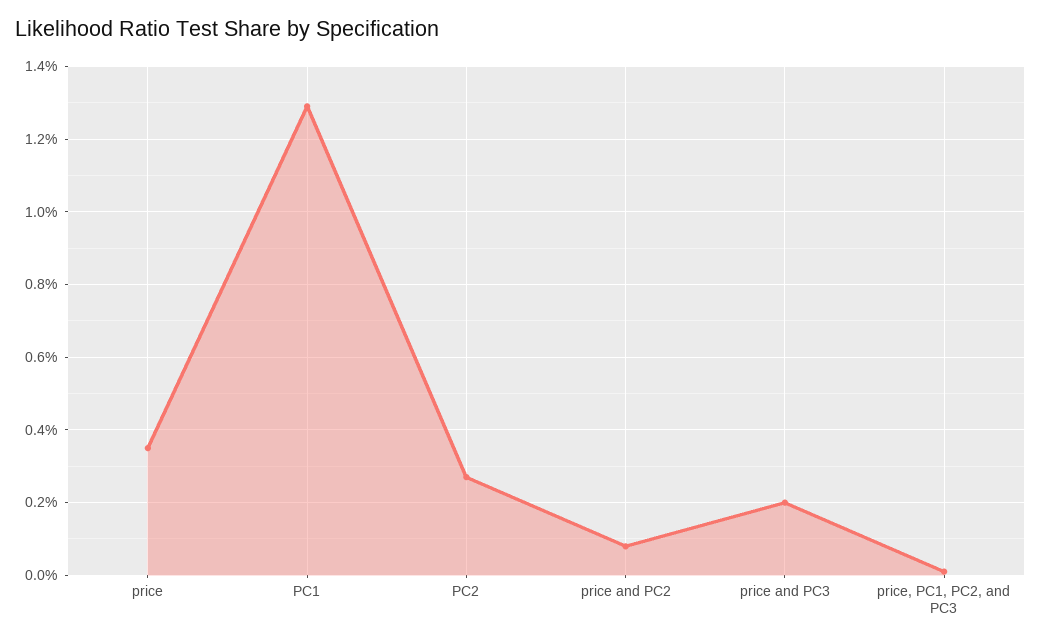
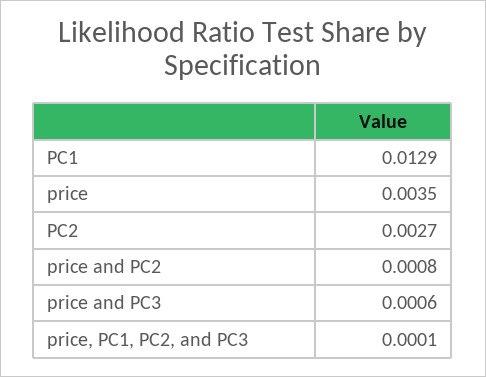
  {
    "price": 0.0035,
    "PC1": 0.0129,
    "PC2": 0.0027,
    "price and PC2": 0.0008,
-   "price and PC3": 0.002,
+   "price and PC3": 0.0006,
    "price, PC1, PC2, and PC3": 0.0001
  }

